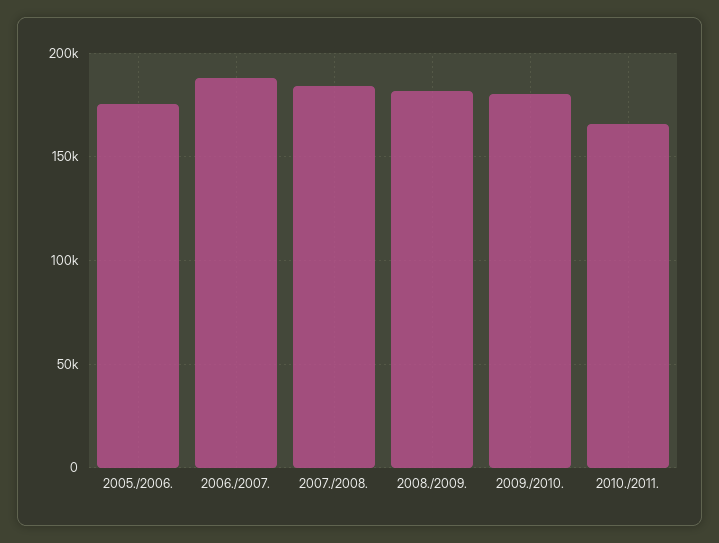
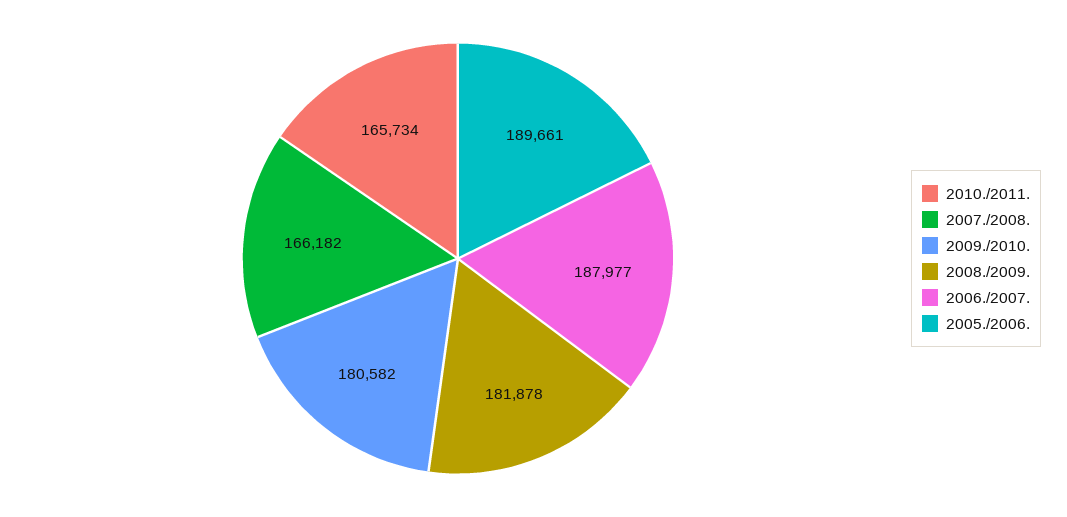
  {
-   "2005./2006.": 175000,
+   "2005./2006.": 189661,
    "2006./2007.": 187977,
-   "2007./2008.": 185000,
+   "2007./2008.": 166182,
    "2008./2009.": 181878,
    "2009./2010.": 180582,
    "2010./2011.": 165734
  }

